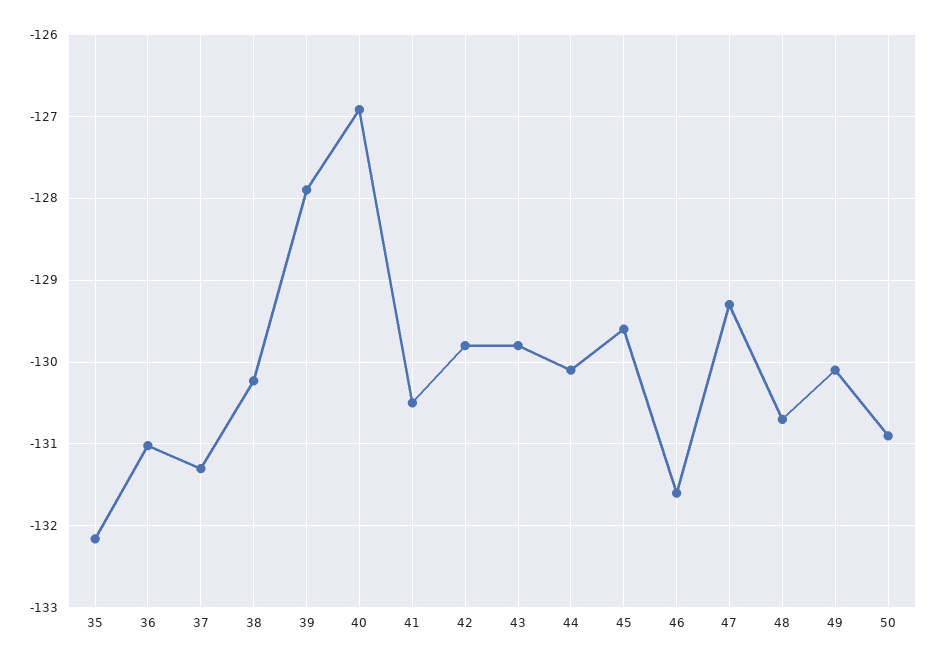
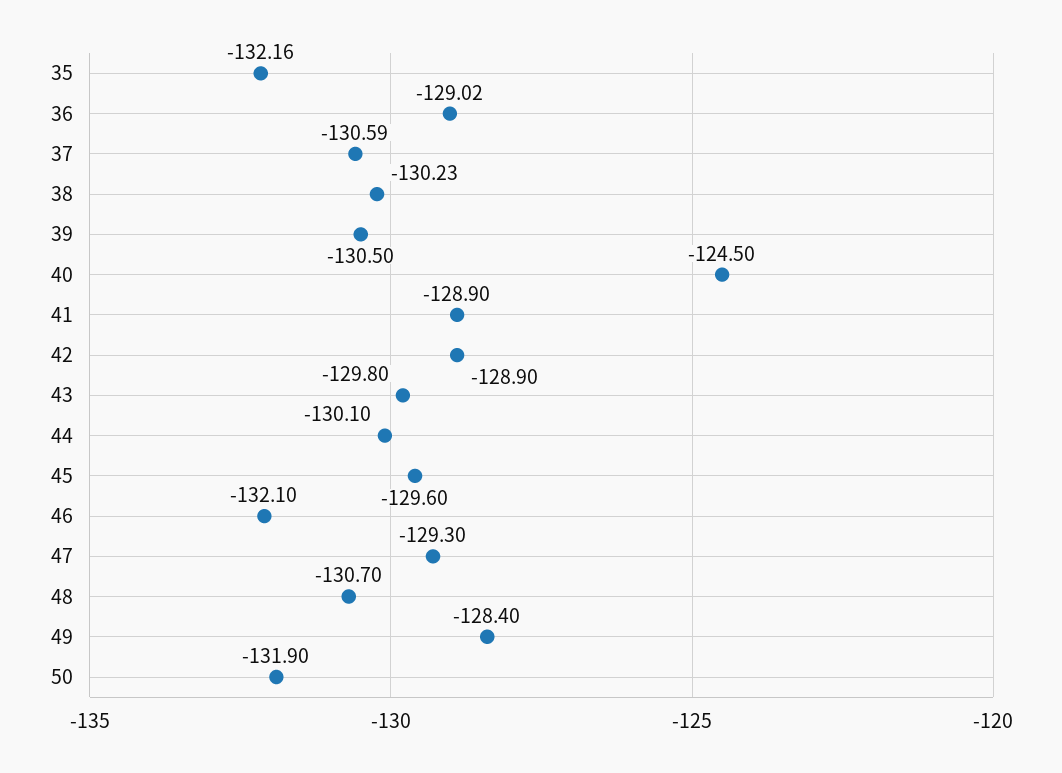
  {
    "35": -132.16,
-   "36": -131,
+   "36": -129.02,
-   "37": -131.3,
+   "37": -130.59,
    "38": -130.23,
-   "39": -127.9,
+   "39": -130.5,
-   "40": -126.9,
+   "40": -124.5,
-   "41": -130.5,
+   "41": -128.9,
-   "42": -129.8,
+   "42": -128.9,
    "43": -129.8,
    "44": -130.1,
    "45": -129.6,
-   "46": -131.6,
+   "46": -132.1,
    "47": -129.3,
    "48": -130.7,
-   "49": -130.1,
+   "49": -128.4,
-   "50": -130.9
+   "50": -131.9
  }

